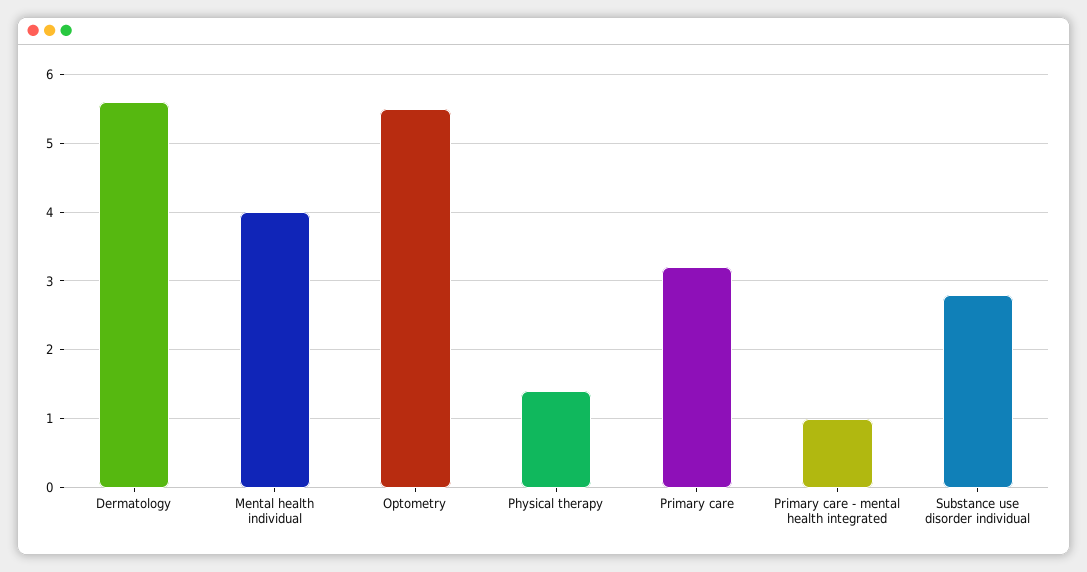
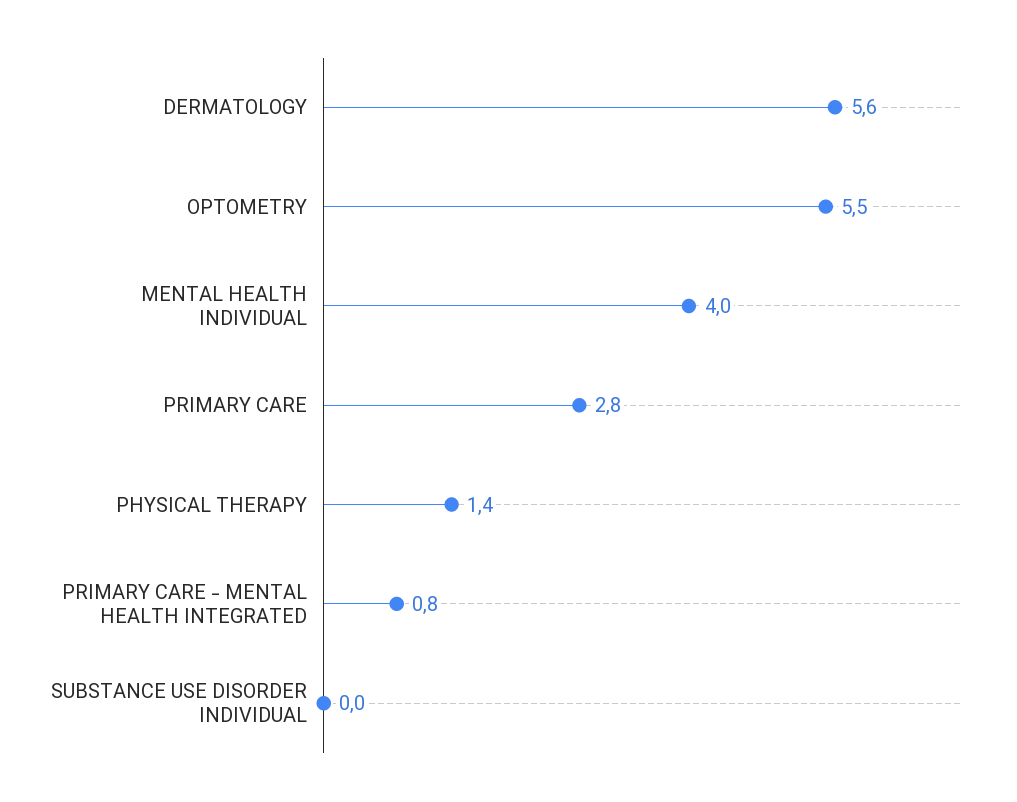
  {
    "Dermatology": 5.6,
    "Mental health individual": 4,
    "Optometry": 5.5,
    "Physical therapy": 1.4,
-   "Primary care": 3.2,
+   "Primary care": 2.8,
-   "Primary care - mental health integrated": 1,
+   "Primary care - mental health integrated": 0.8,
-   "Substance use disorder individual": 2.8
+   "Substance use disorder individual": 0
  }

